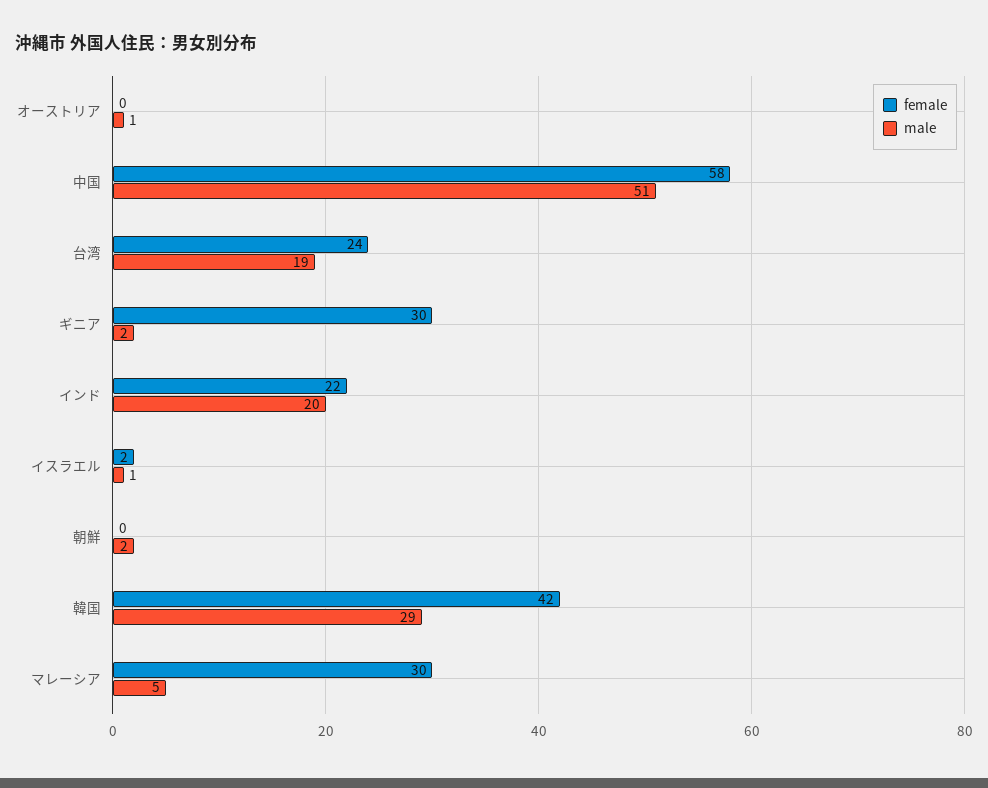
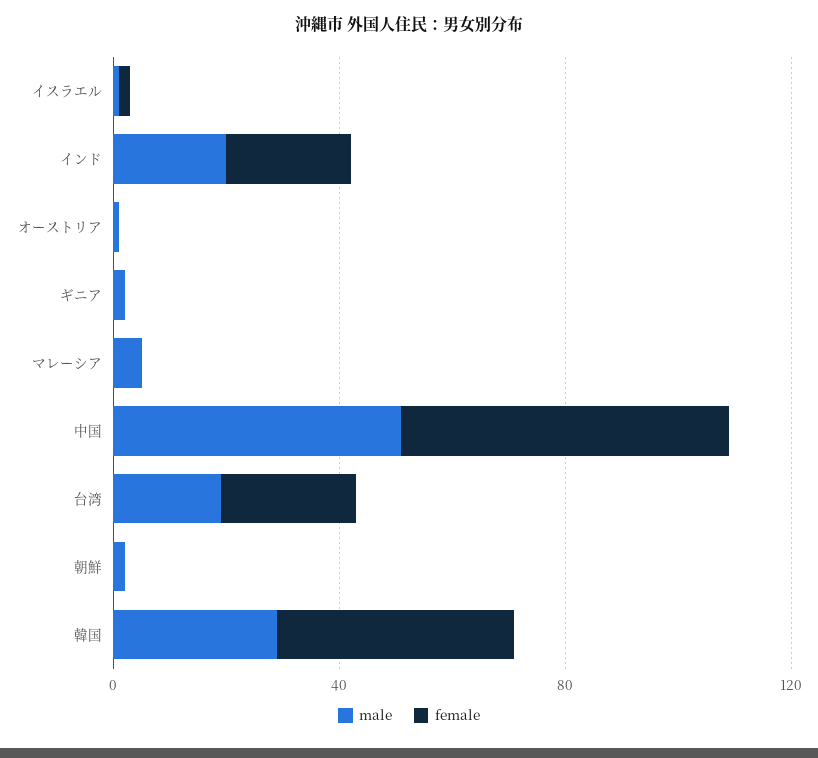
  {
    "female": {
      "オーストリア": 0,
      "中国": 58,
      "台湾": 24,
-     "ギニア": 30,
+     "ギニア": 0,
      "インド": 22,
      "イスラエル": 2,
      "朝鮮": 0,
      "韓国": 42,
-     "マレーシア": 30
+     "マレーシア": 0
    },
    "male": {
      "オーストリア": 1,
      "中国": 51,
      "台湾": 19,
      "ギニア": 2,
      "インド": 20,
      "イスラエル": 1,
      "朝鮮": 2,
      "韓国": 29,
      "マレーシア": 5
    }
  }

